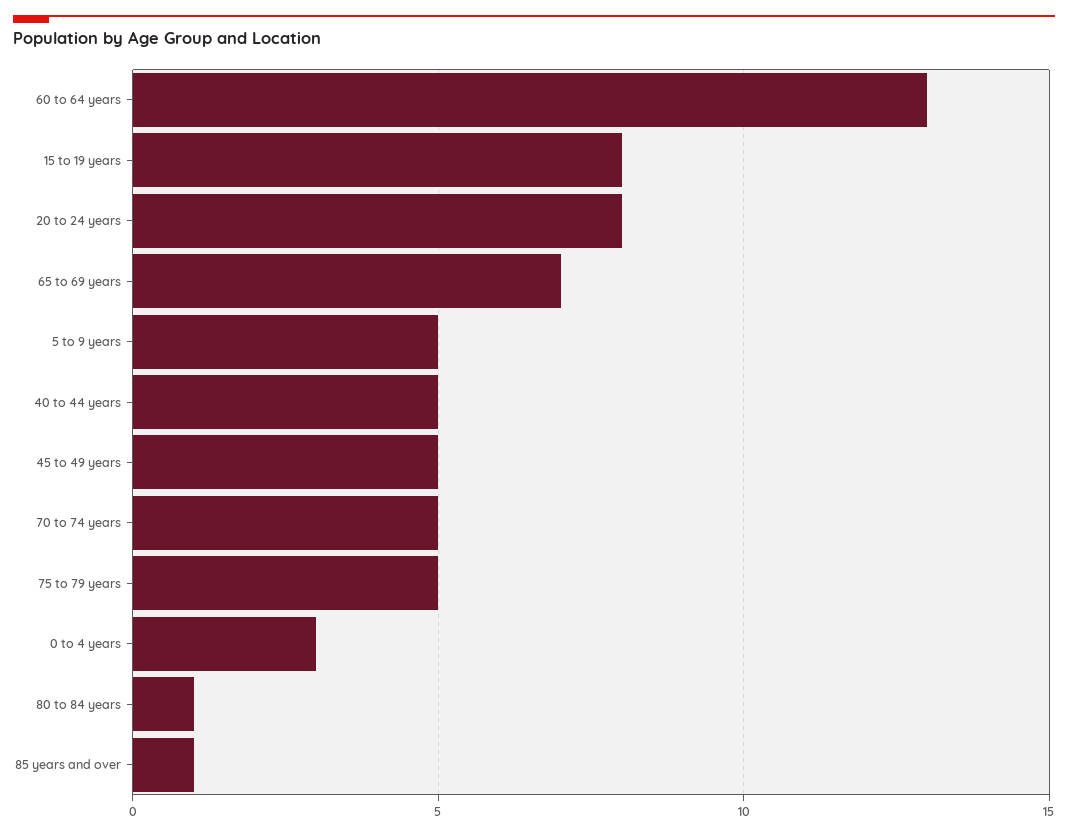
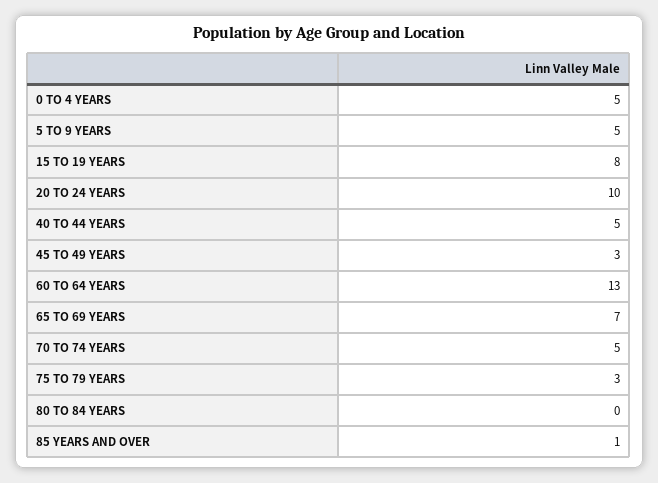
  {
    "60 to 64 years": 13,
    "15 to 19 years": 8,
-   "20 to 24 years": 8,
+   "20 to 24 years": 10,
    "65 to 69 years": 7,
    "5 to 9 years": 5,
    "40 to 44 years": 5,
-   "45 to 49 years": 5,
+   "45 to 49 years": 3,
    "70 to 74 years": 5,
-   "75 to 79 years": 5,
+   "75 to 79 years": 3,
-   "0 to 4 years": 3,
+   "0 to 4 years": 5,
-   "80 to 84 years": 1,
+   "80 to 84 years": 0,
    "85 years and over": 1
  }

